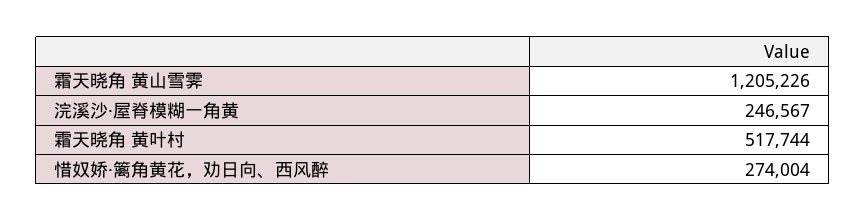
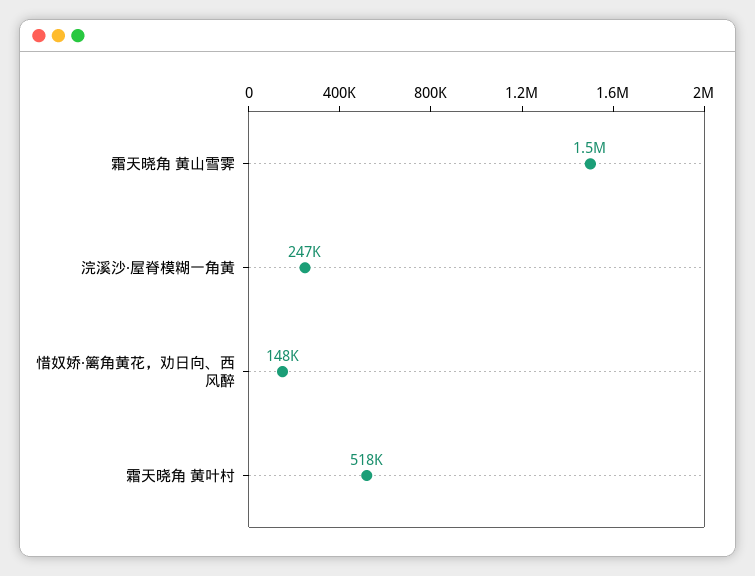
  {
-   "霜天晓角 黄山雪霁": 1205226,
+   "霜天晓角 黄山雪霁": 1500000,
    "浣溪沙·屋脊模糊一角黄": 246567,
    "霜天晓角 黄叶村": 517744,
-   "惜奴娇·篱角黄花，劝日向、西风醉": 274004
+   "惜奴娇·篱角黄花，劝日向、西风醉": 148000
  }

